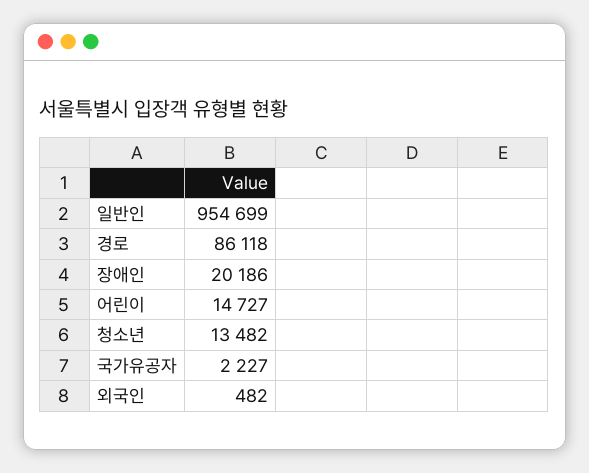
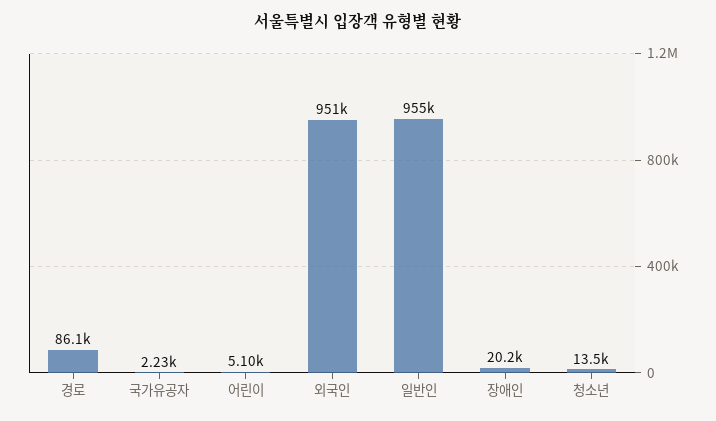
  {
    "일반인": 954699,
    "경로": 86118,
    "장애인": 20186,
-   "어린이": 14727,
+   "어린이": 5100,
    "청소년": 13482,
    "국가유공자": 2227,
-   "외국인": 482
+   "외국인": 951000
  }

